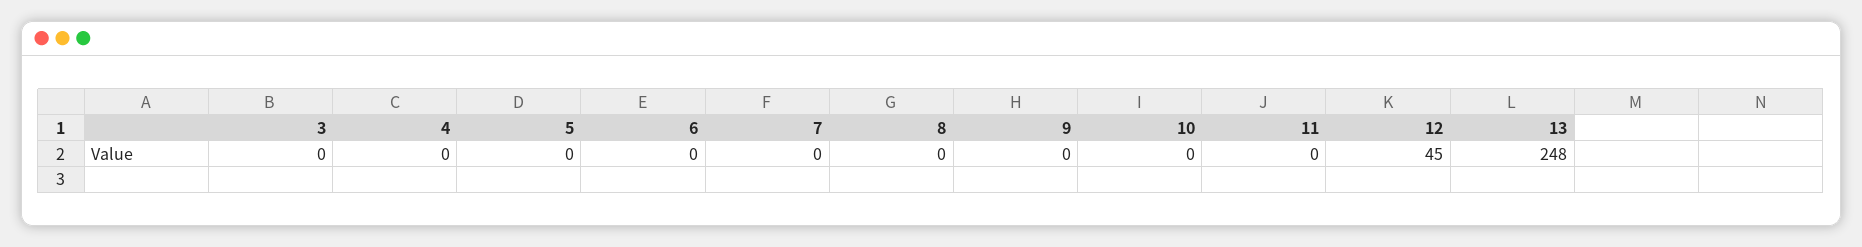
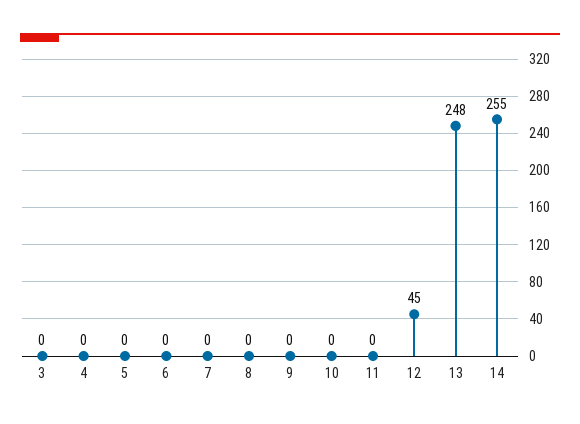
  {
    "3": 0,
    "4": 0,
    "5": 0,
    "6": 0,
    "7": 0,
    "8": 0,
    "9": 0,
    "10": 0,
    "11": 0,
    "12": 45,
-   "13": 248
+   "13": 248,
+   "14": 255
  }

